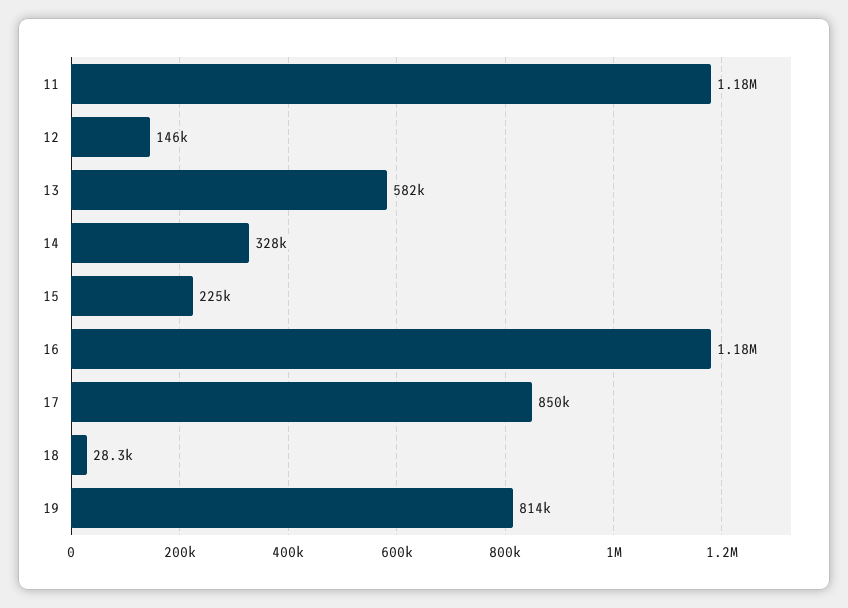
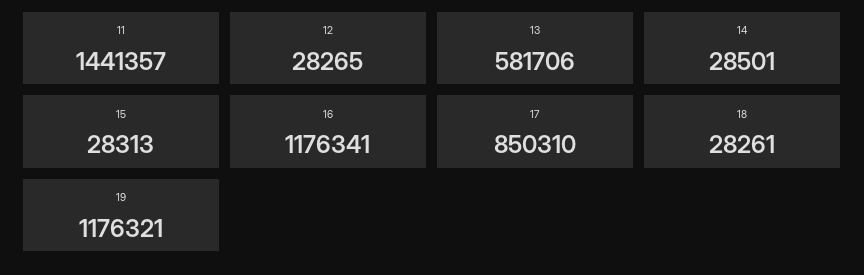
  {
-   "11": 1180000,
+   "11": 1441357,
-   "12": 146000,
+   "12": 28265,
    "13": 581706,
-   "14": 328000,
+   "14": 28501,
-   "15": 225000,
+   "15": 28313,
    "16": 1176341,
    "17": 850310,
    "18": 28261,
-   "19": 814000
+   "19": 1176321
  }

